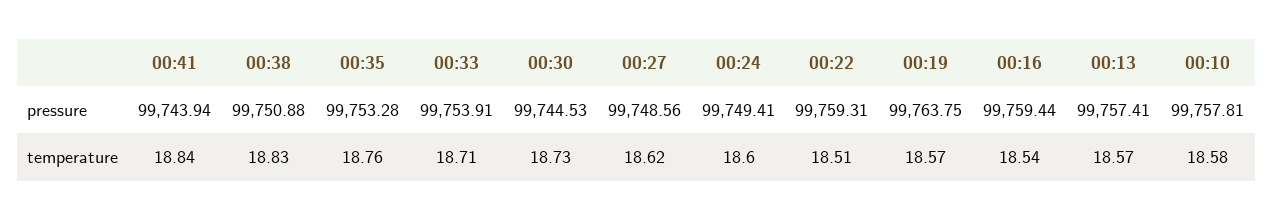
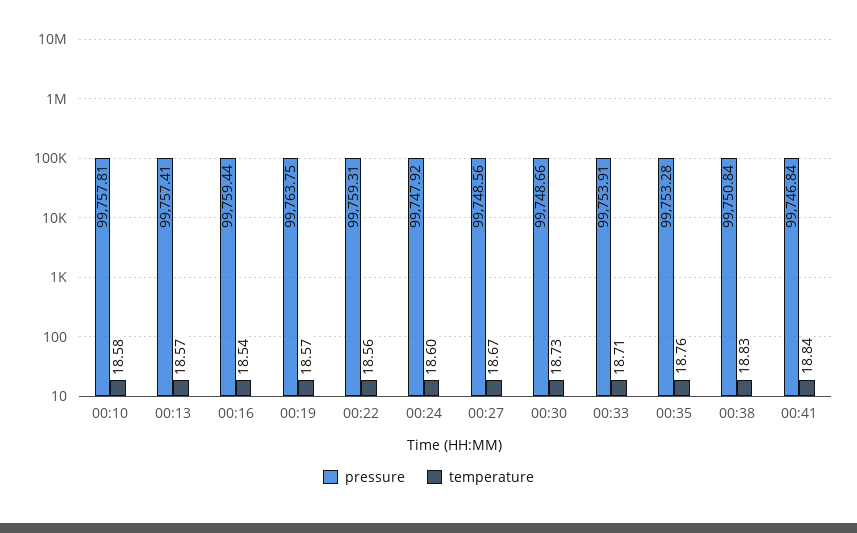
  {
    "pressure": {
-     "00:41": 99743.94,
+     "00:41": 99746.84,
-     "00:38": 99750.88,
+     "00:38": 99750.84,
      "00:35": 99753.28,
      "00:33": 99753.91,
-     "00:30": 99744.53,
+     "00:30": 99748.66,
      "00:27": 99748.56,
-     "00:24": 99749.41,
+     "00:24": 99747.92,
      "00:22": 99759.31,
      "00:19": 99763.75,
      "00:16": 99759.44,
      "00:13": 99757.41,
      "00:10": 99757.81
    },
    "temperature": {
      "00:41": 18.84,
      "00:38": 18.83,
      "00:35": 18.76,
      "00:33": 18.71,
      "00:30": 18.73,
-     "00:27": 18.62,
+     "00:27": 18.67,
      "00:24": 18.6,
-     "00:22": 18.51,
+     "00:22": 18.56,
      "00:19": 18.57,
      "00:16": 18.54,
      "00:13": 18.57,
      "00:10": 18.58
    }
  }

